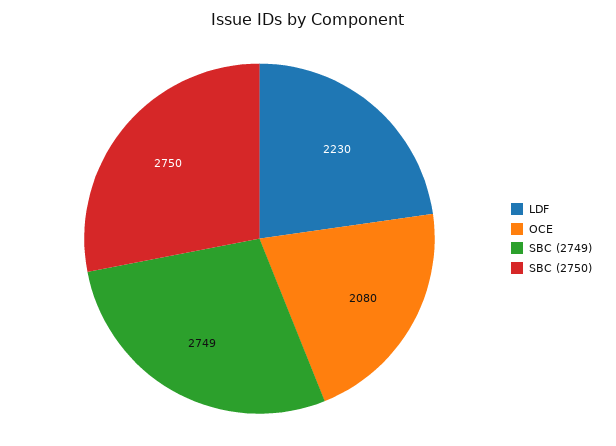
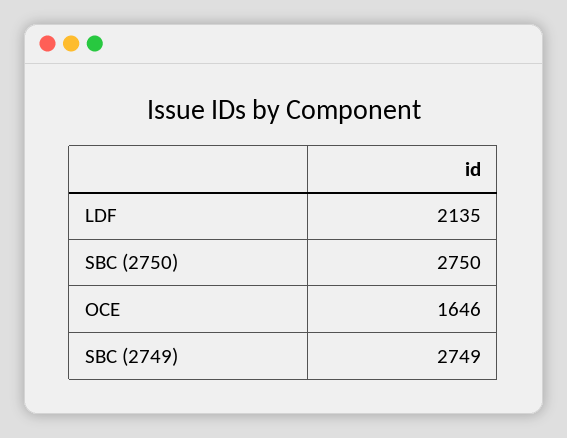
  {
-   "LDF": 2230,
+   "LDF": 2135,
-   "OCE": 2080,
+   "OCE": 1646,
    "SBC (2749)": 2749,
    "SBC (2750)": 2750
  }

